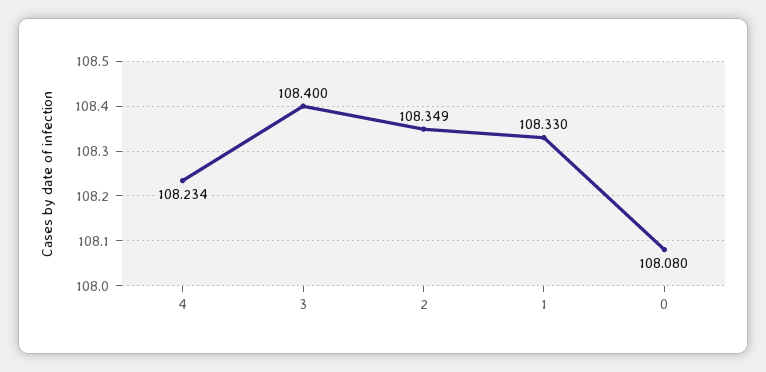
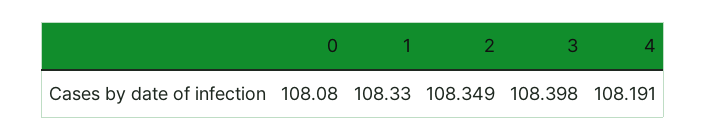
  {
-   "4": 108.234,
+   "4": 108.191,
-   "3": 108.4,
+   "3": 108.398,
    "2": 108.349,
    "1": 108.33,
    "0": 108.08
  }

